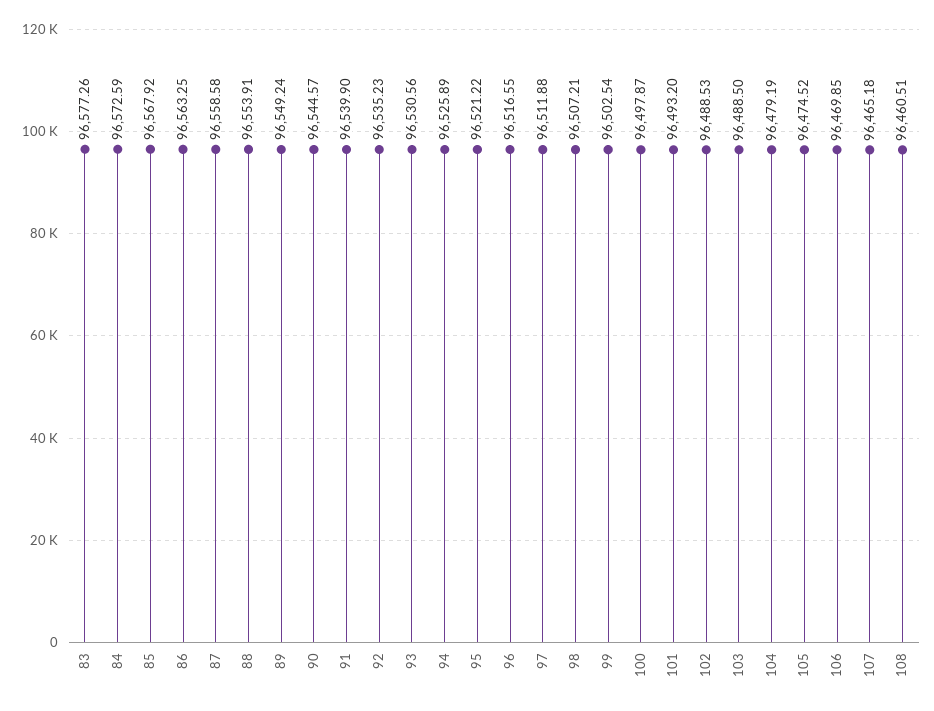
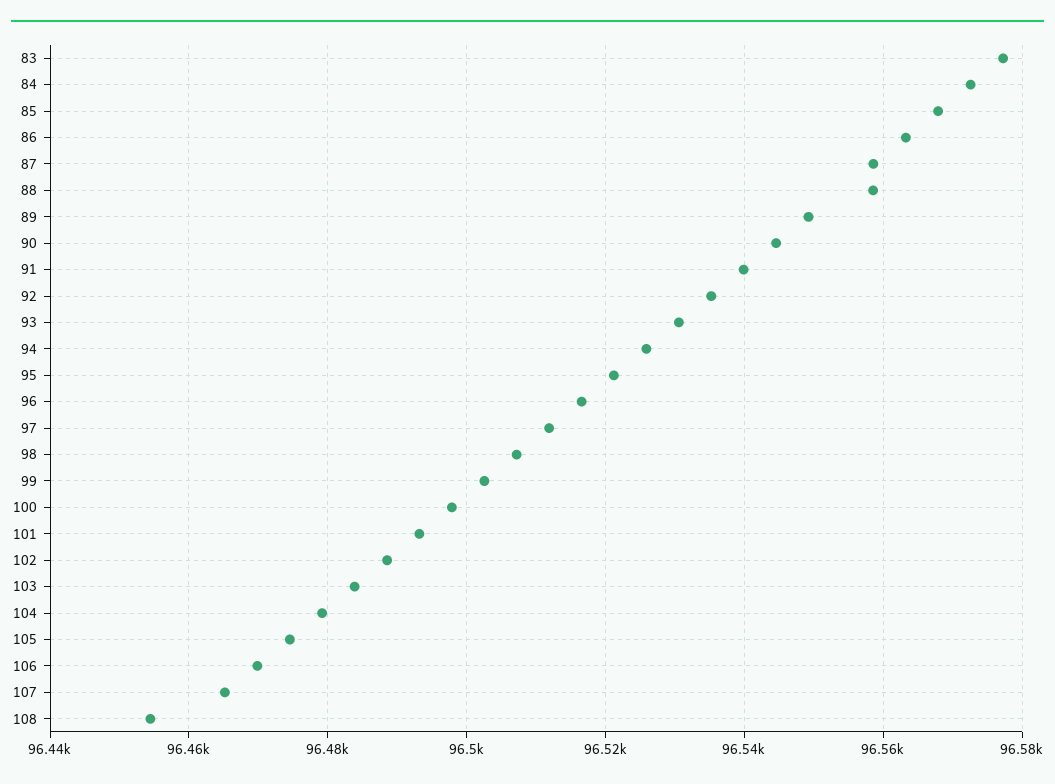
  {
    "83": 96577.26,
    "84": 96572.59,
    "85": 96567.92,
    "86": 96563.25,
    "87": 96558.58,
-   "88": 96553.91,
+   "88": 96558,
    "89": 96549.24,
    "90": 96544.57,
    "91": 96539.9,
    "92": 96535.23,
    "93": 96530.56,
    "94": 96525.89,
    "95": 96521.22,
    "96": 96516.55,
    "97": 96511.88,
    "98": 96507.21,
    "99": 96502.54,
    "100": 96497.87,
    "101": 96493.2,
    "102": 96488.53,
-   "103": 96488.5,
+   "103": 96484,
    "104": 96479.19,
    "105": 96474.52,
    "106": 96469.85,
    "107": 96465.18,
-   "108": 96460.51
+   "108": 96454
  }

